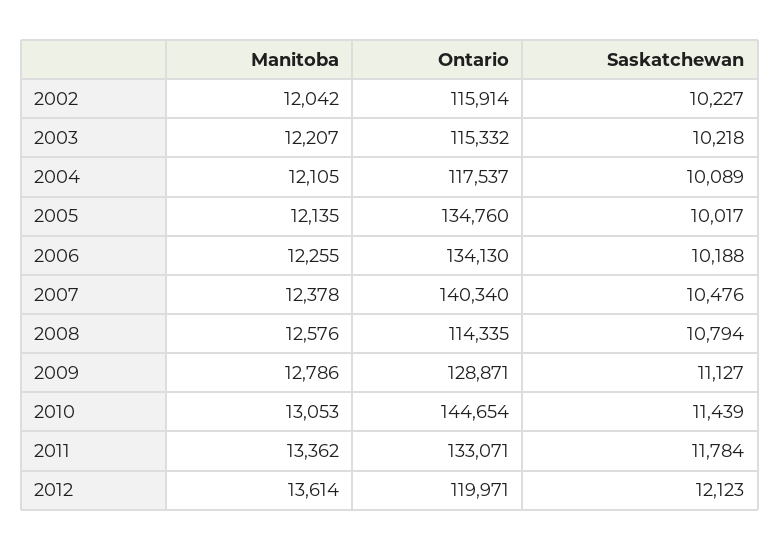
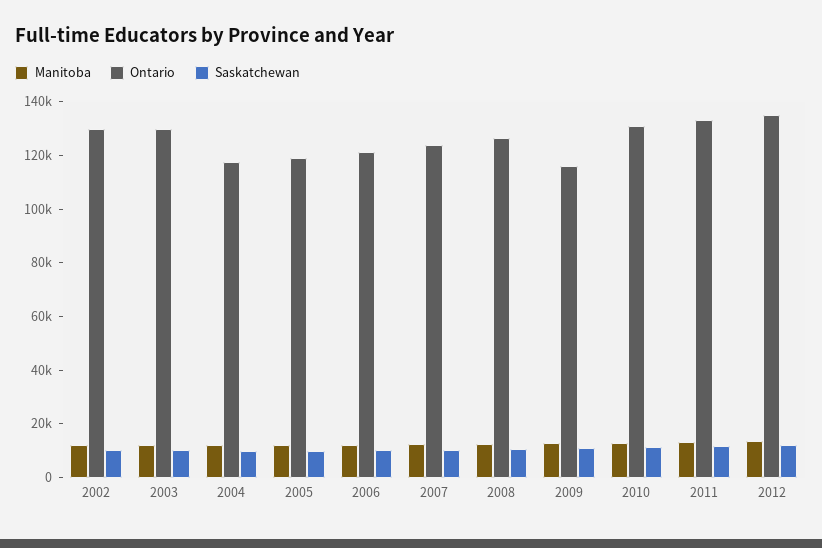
  {
    "Manitoba": {
      "2002": 12042,
      "2003": 12207,
      "2004": 12105,
      "2005": 12135,
      "2006": 12255,
      "2007": 12378,
      "2008": 12576,
      "2009": 12786,
      "2010": 13053,
      "2011": 13362,
      "2012": 13614
    },
    "Ontario": {
-     "2002": 115914,
+     "2002": 130000,
-     "2003": 115332,
+     "2003": 130000,
      "2004": 117537,
-     "2005": 134760,
+     "2005": 120000,
-     "2006": 134130,
+     "2006": 120000,
-     "2007": 140340,
+     "2007": 125000,
-     "2008": 114335,
+     "2008": 125000,
-     "2009": 128871,
+     "2009": 115000,
-     "2010": 144654,
+     "2010": 130000,
      "2011": 133071,
-     "2012": 119971
+     "2012": 135000
    },
    "Saskatchewan": {
      "2002": 10227,
      "2003": 10218,
      "2004": 10089,
      "2005": 10017,
      "2006": 10188,
      "2007": 10476,
      "2008": 10794,
      "2009": 11127,
      "2010": 11439,
      "2011": 11784,
      "2012": 12123
    }
  }

